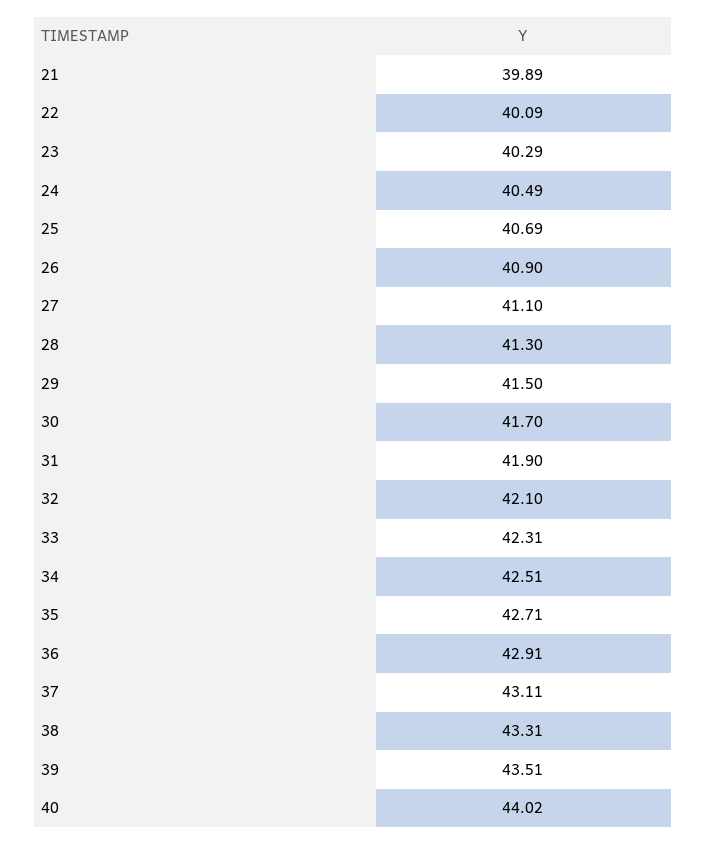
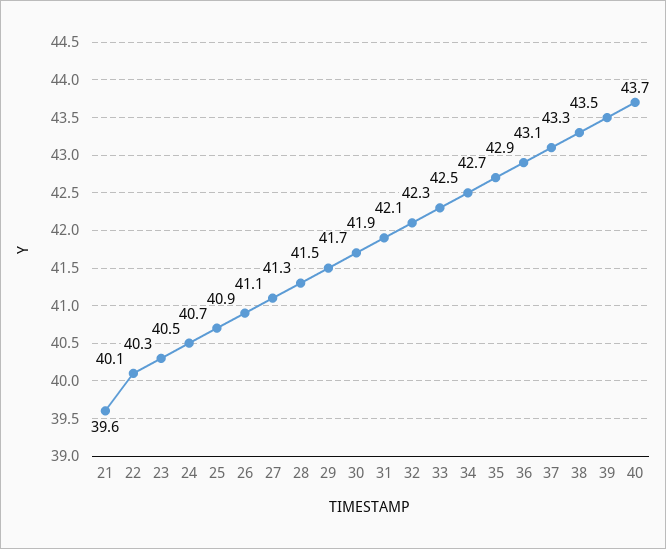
  {
-   "21": 39.89,
+   "21": 39.6,
    "22": 40.09,
    "23": 40.29,
    "24": 40.49,
    "25": 40.69,
    "26": 40.9,
    "27": 41.1,
    "28": 41.3,
    "29": 41.5,
    "30": 41.7,
    "31": 41.9,
    "32": 42.1,
    "33": 42.31,
    "34": 42.51,
    "35": 42.71,
    "36": 42.91,
    "37": 43.11,
    "38": 43.31,
    "39": 43.51,
-   "40": 44.02
+   "40": 43.7
  }

